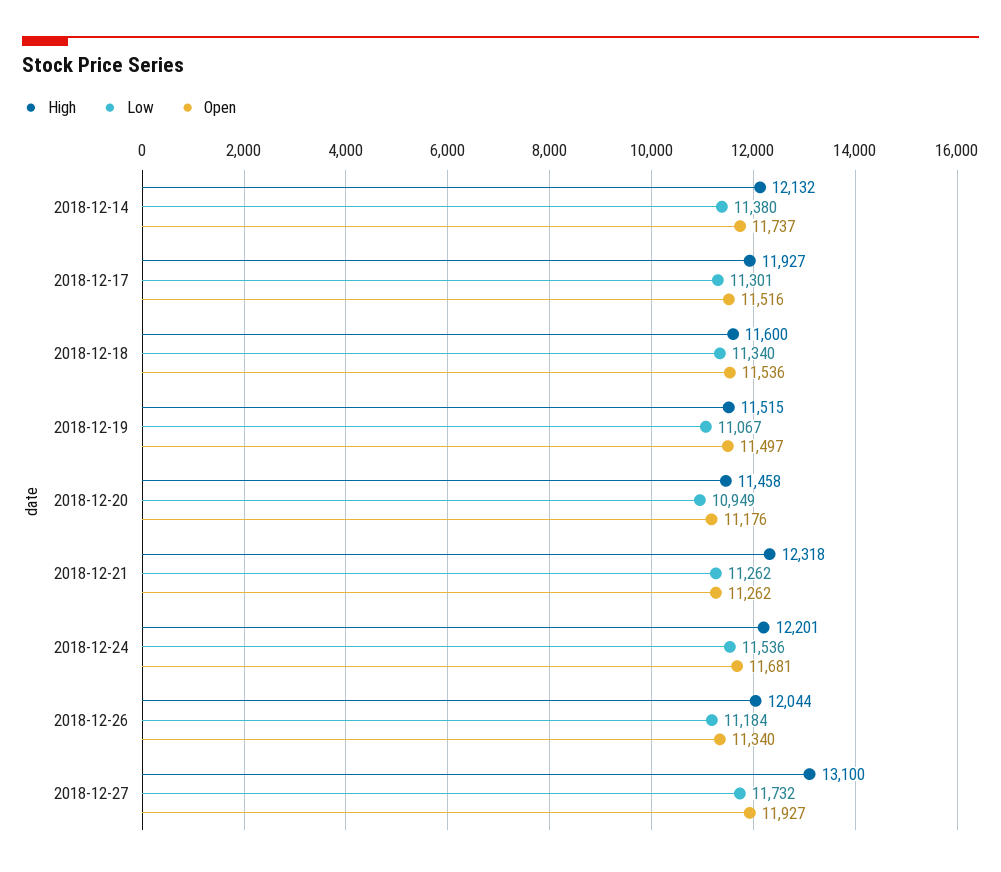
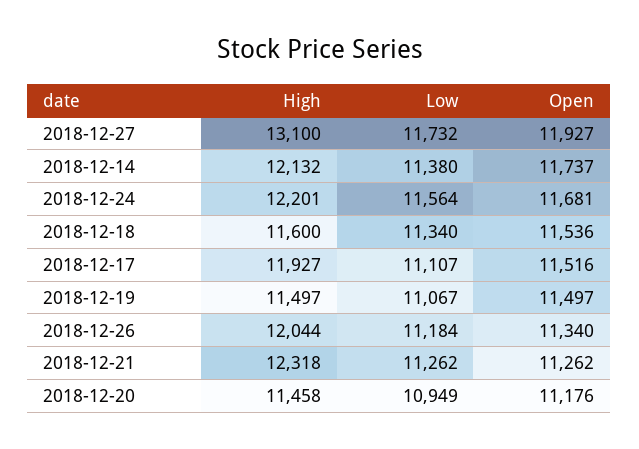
  {
    "High": {
      "2018-12-14": 12132,
      "2018-12-17": 11927,
      "2018-12-18": 11600,
-     "2018-12-19": 11515,
+     "2018-12-19": 11497,
      "2018-12-20": 11458,
      "2018-12-21": 12318,
      "2018-12-24": 12201,
      "2018-12-26": 12044,
      "2018-12-27": 13100
    },
    "Low": {
      "2018-12-14": 11380,
-     "2018-12-17": 11301,
+     "2018-12-17": 11107,
      "2018-12-18": 11340,
      "2018-12-19": 11067,
      "2018-12-20": 10949,
      "2018-12-21": 11262,
-     "2018-12-24": 11536,
+     "2018-12-24": 11564,
      "2018-12-26": 11184,
      "2018-12-27": 11732
    },
    "Open": {
      "2018-12-14": 11737,
      "2018-12-17": 11516,
      "2018-12-18": 11536,
      "2018-12-19": 11497,
      "2018-12-20": 11176,
      "2018-12-21": 11262,
      "2018-12-24": 11681,
      "2018-12-26": 11340,
      "2018-12-27": 11927
    }
  }

